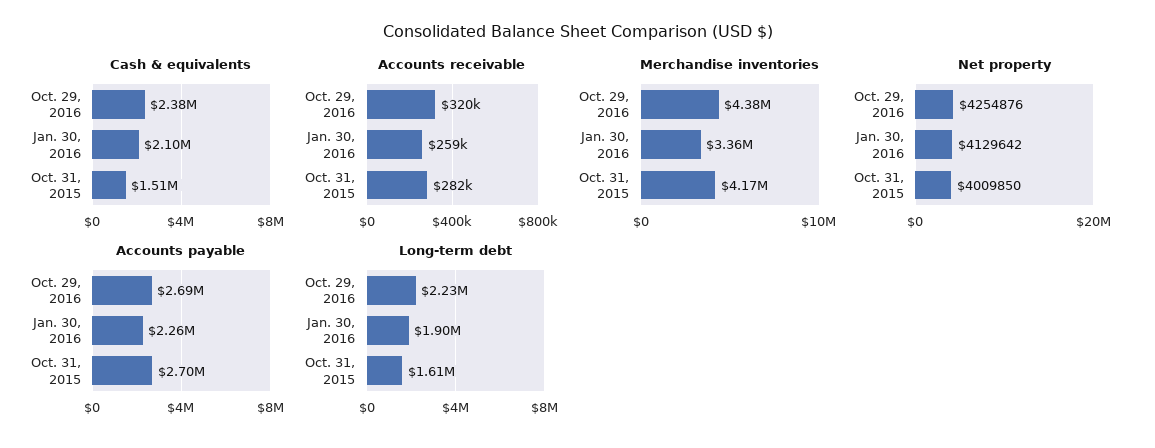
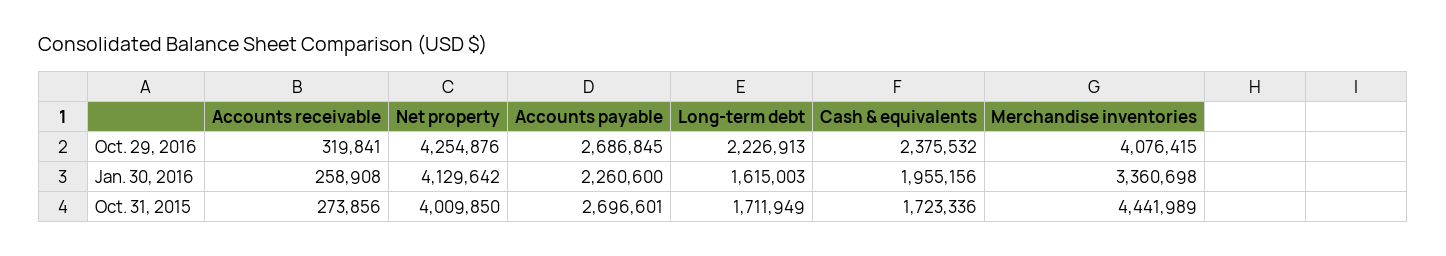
  {
    "Cash & equivalents": {
      "Oct. 29, 2016": 2375532,
-     "Jan. 30, 2016": 2100000,
+     "Jan. 30, 2016": 1955156,
-     "Oct. 31, 2015": 1510000
+     "Oct. 31, 2015": 1723336
    },
    "Accounts receivable": {
      "Oct. 29, 2016": 319841,
      "Jan. 30, 2016": 258908,
-     "Oct. 31, 2015": 282000
+     "Oct. 31, 2015": 273856
    },
    "Merchandise inventories": {
-     "Oct. 29, 2016": 4380000,
+     "Oct. 29, 2016": 4076415,
      "Jan. 30, 2016": 3360698,
-     "Oct. 31, 2015": 4170000
+     "Oct. 31, 2015": 4441989
    },
    "Net property": {
      "Oct. 29, 2016": 4254876,
      "Jan. 30, 2016": 4129642,
      "Oct. 31, 2015": 4009850
    },
    "Accounts payable": {
      "Oct. 29, 2016": 2686845,
      "Jan. 30, 2016": 2260600,
      "Oct. 31, 2015": 2696601
    },
    "Long-term debt": {
      "Oct. 29, 2016": 2226913,
-     "Jan. 30, 2016": 1900000,
+     "Jan. 30, 2016": 1615003,
-     "Oct. 31, 2015": 1610000
+     "Oct. 31, 2015": 1711949
    }
  }

